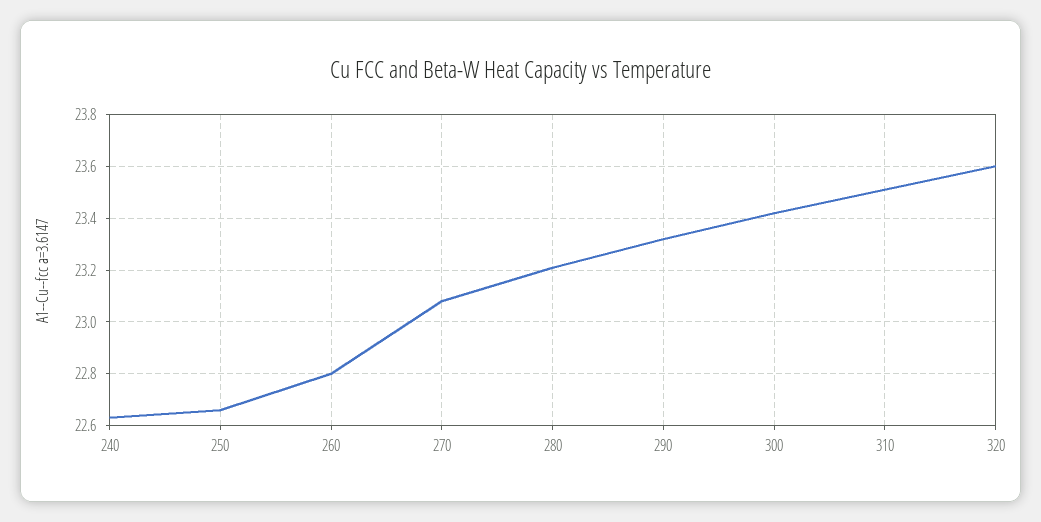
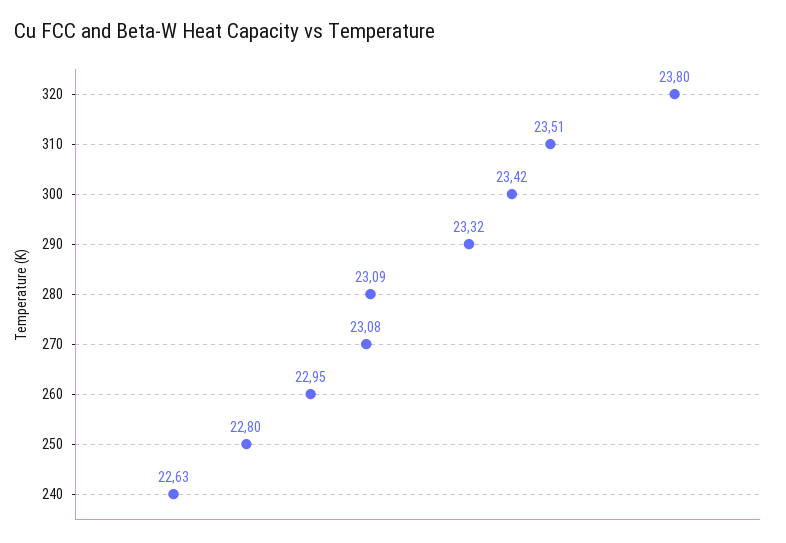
  {
    "240": 22.63,
-   "250": 22.65,
+   "250": 22.8,
-   "260": 22.8,
+   "260": 22.95,
    "270": 23.08,
-   "280": 23.2,
+   "280": 23.09,
    "290": 23.32,
    "300": 23.42,
    "310": 23.51,
-   "320": 23.6
+   "320": 23.8
  }

